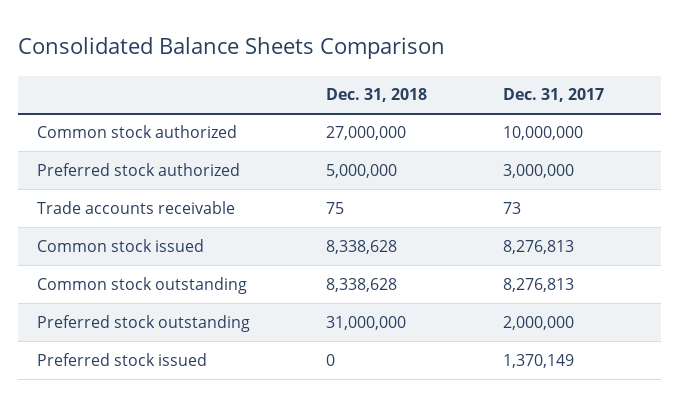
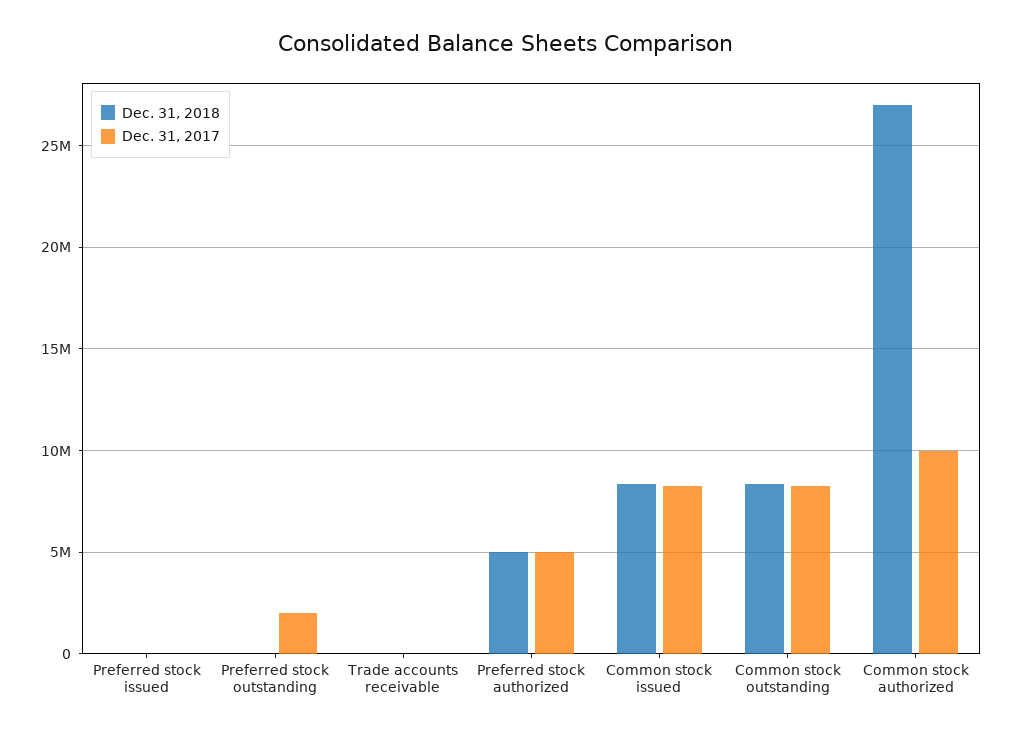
  {
    "Dec. 31, 2018": {
      "Common stock authorized": 27000000,
      "Preferred stock authorized": 5000000,
      "Trade accounts receivable": 75,
      "Common stock issued": 8338628,
      "Common stock outstanding": 8338628,
-     "Preferred stock outstanding": 31000000,
+     "Preferred stock outstanding": 0,
      "Preferred stock issued": 0
    },
    "Dec. 31, 2017": {
      "Common stock authorized": 10000000,
-     "Preferred stock authorized": 3000000,
+     "Preferred stock authorized": 5000000,
      "Trade accounts receivable": 73,
      "Common stock issued": 8276813,
      "Common stock outstanding": 8276813,
      "Preferred stock outstanding": 2000000,
-     "Preferred stock issued": 1370149
+     "Preferred stock issued": 0
    }
  }

